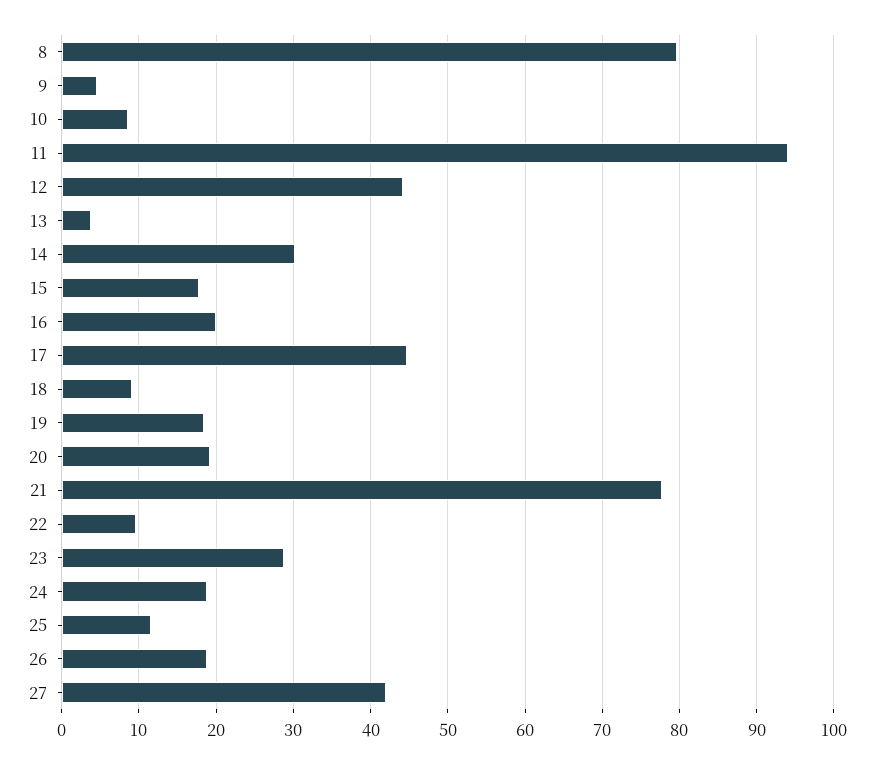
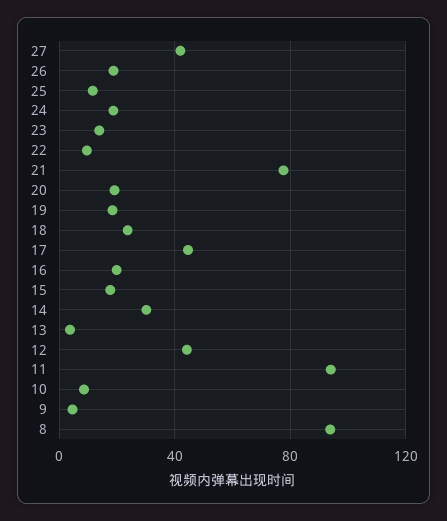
  {
-   "8": 80,
+   "8": 95,
    "9": 5,
    "10": 9,
    "11": 94,
    "12": 44,
    "13": 4,
    "14": 30,
    "15": 18,
    "16": 20,
    "17": 45,
-   "18": 9,
+   "18": 25,
    "19": 18,
    "20": 19,
    "21": 78,
    "22": 10,
-   "23": 29,
+   "23": 15,
    "24": 19,
    "25": 12,
    "26": 19,
    "27": 42
  }

